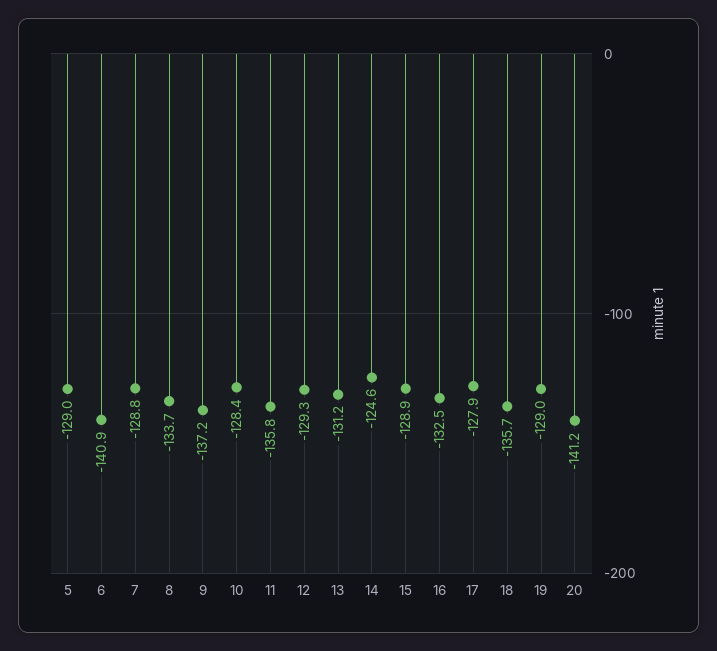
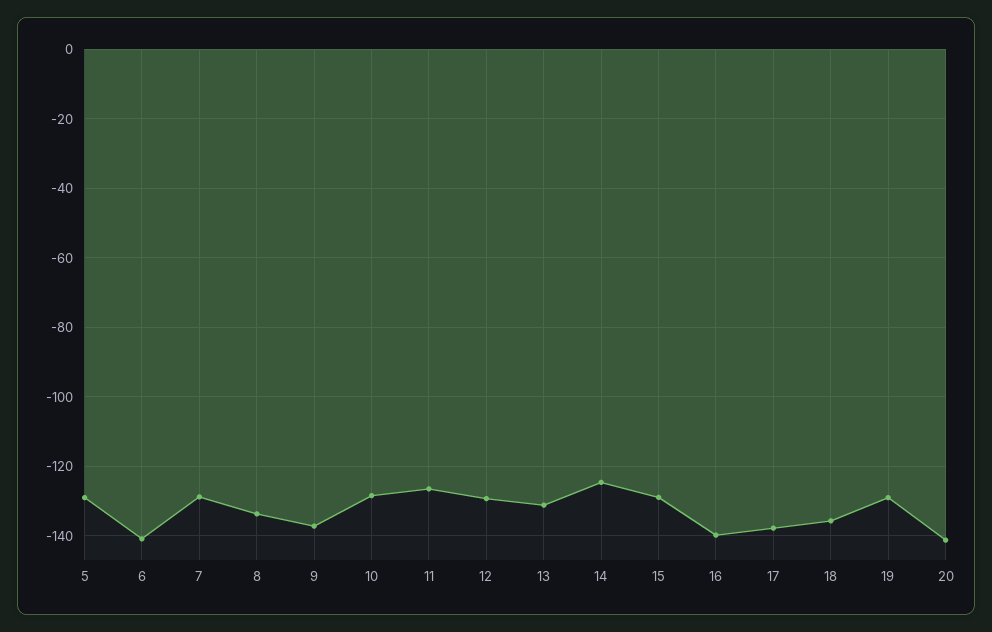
  {
    "5": -129,
    "6": -140.9,
    "7": -128.8,
    "8": -133.7,
    "9": -137.2,
    "10": -128.4,
-   "11": -135.8,
+   "11": -126,
    "12": -129.3,
    "13": -131.2,
    "14": -124.6,
    "15": -128.9,
-   "16": -132.5,
+   "16": -140,
-   "17": -127.9,
+   "17": -138,
    "18": -135.7,
    "19": -129,
    "20": -141.2
  }

